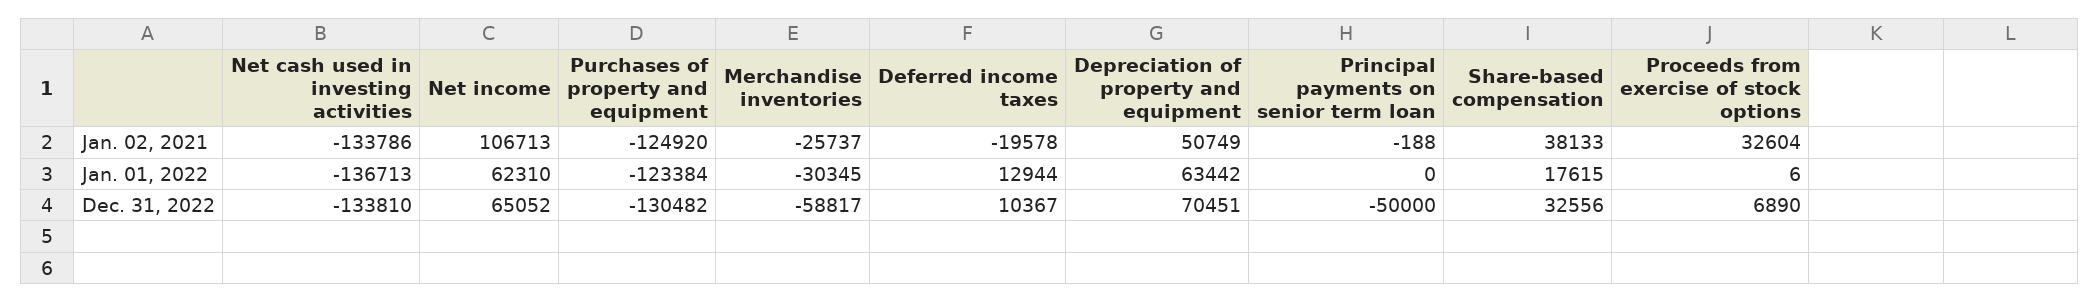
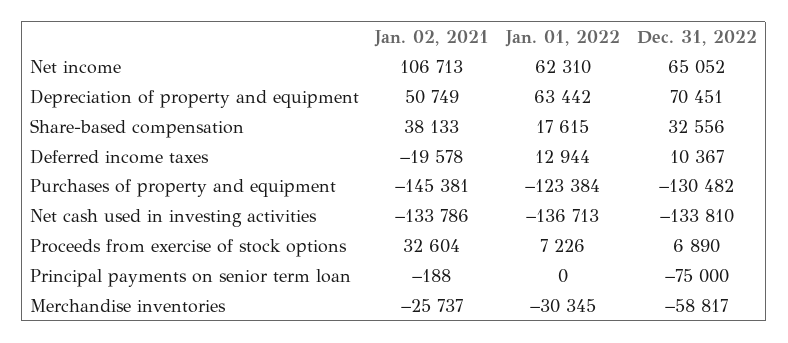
  {
    "Net cash used in investing activities": {
      "Jan. 02, 2021": -133786,
      "Jan. 01, 2022": -136713,
      "Dec. 31, 2022": -133810
    },
    "Net income": {
      "Jan. 02, 2021": 106713,
      "Jan. 01, 2022": 62310,
      "Dec. 31, 2022": 65052
    },
    "Purchases of property and equipment": {
-     "Jan. 02, 2021": -124920,
+     "Jan. 02, 2021": -145381,
      "Jan. 01, 2022": -123384,
      "Dec. 31, 2022": -130482
    },
    "Merchandise inventories": {
      "Jan. 02, 2021": -25737,
      "Jan. 01, 2022": -30345,
      "Dec. 31, 2022": -58817
    },
    "Deferred income taxes": {
      "Jan. 02, 2021": -19578,
      "Jan. 01, 2022": 12944,
      "Dec. 31, 2022": 10367
    },
    "Depreciation of property and equipment": {
      "Jan. 02, 2021": 50749,
      "Jan. 01, 2022": 63442,
      "Dec. 31, 2022": 70451
    },
    "Principal payments on senior term loan": {
      "Jan. 02, 2021": -188,
      "Jan. 01, 2022": 0,
-     "Dec. 31, 2022": -50000
+     "Dec. 31, 2022": -75000
    },
    "Share-based compensation": {
      "Jan. 02, 2021": 38133,
      "Jan. 01, 2022": 17615,
      "Dec. 31, 2022": 32556
    },
    "Proceeds from exercise of stock options": {
      "Jan. 02, 2021": 32604,
-     "Jan. 01, 2022": 6,
+     "Jan. 01, 2022": 7226,
      "Dec. 31, 2022": 6890
    }
  }

